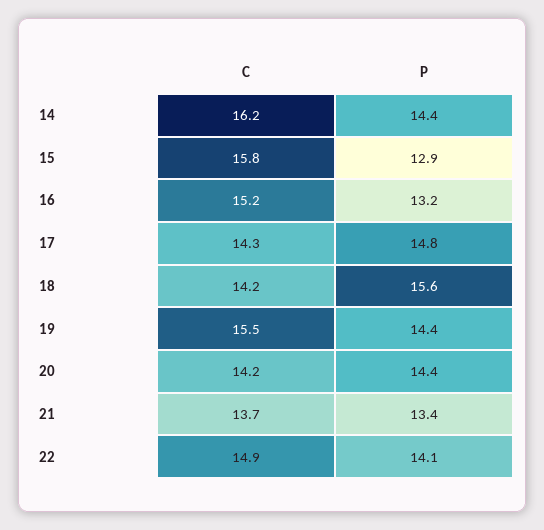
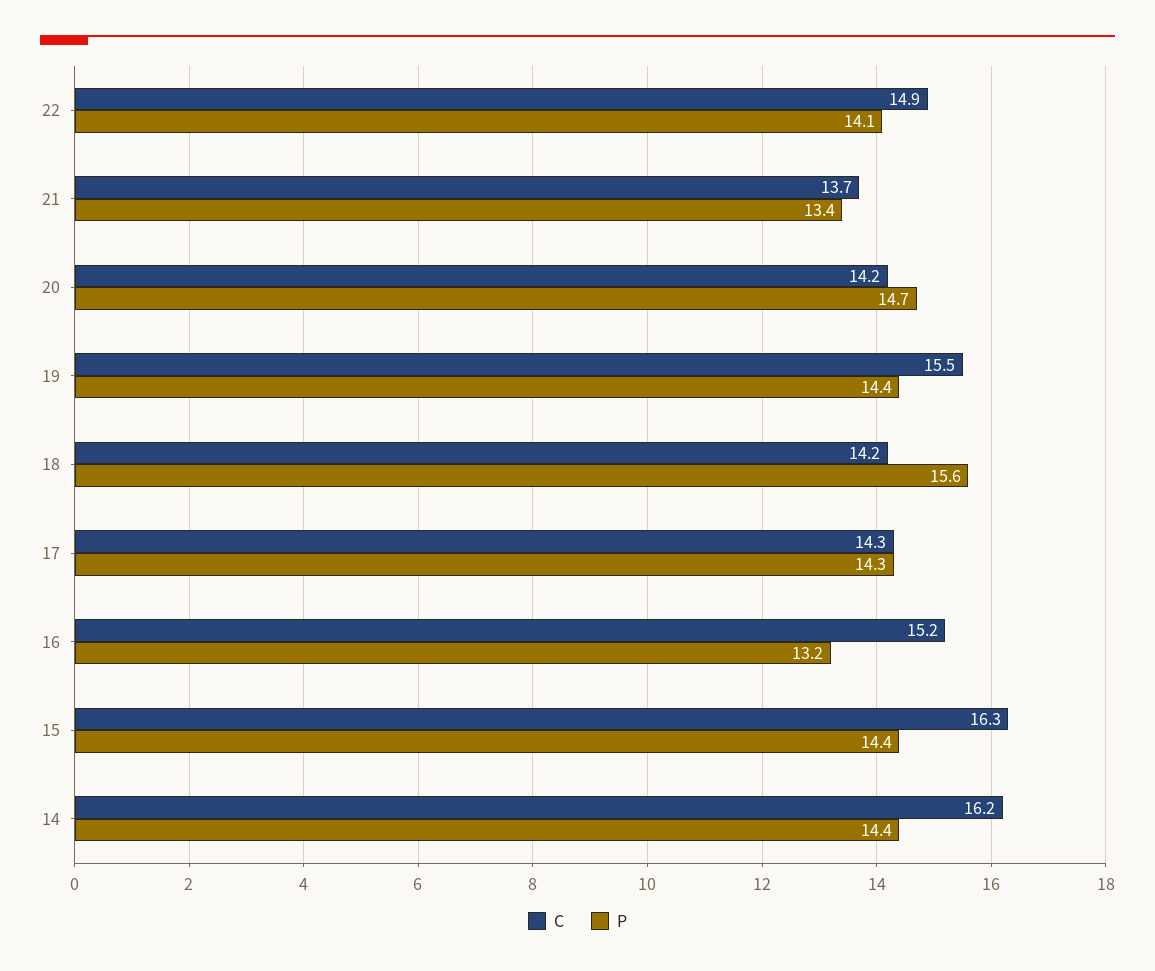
  {
    "C": {
      "14": 16.2,
-     "15": 15.8,
+     "15": 16.3,
      "16": 15.2,
      "17": 14.3,
      "18": 14.2,
      "19": 15.5,
      "20": 14.2,
      "21": 13.7,
      "22": 14.9
    },
    "P": {
      "14": 14.4,
-     "15": 12.9,
+     "15": 14.4,
      "16": 13.2,
-     "17": 14.8,
+     "17": 14.3,
      "18": 15.6,
      "19": 14.4,
-     "20": 14.4,
+     "20": 14.7,
      "21": 13.4,
      "22": 14.1
    }
  }

